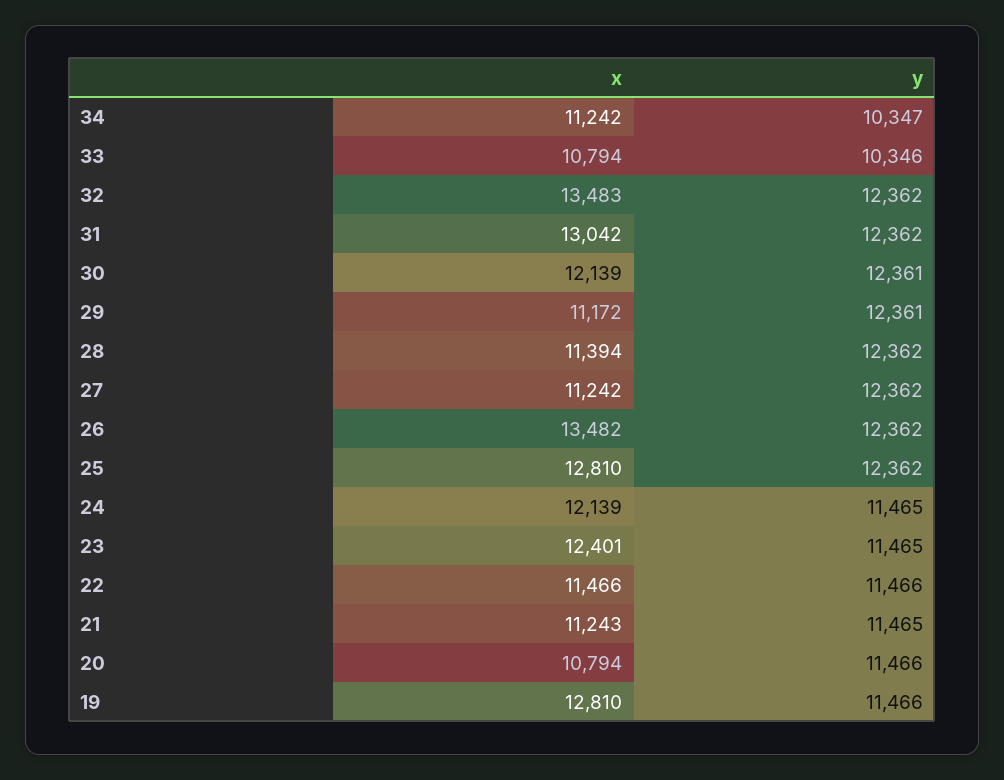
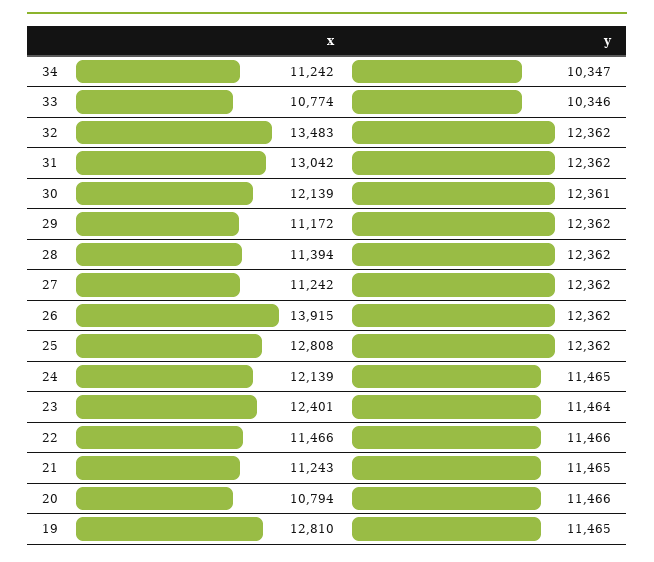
  {
    "x": {
      "34": 11242,
-     "33": 10794,
+     "33": 10774,
      "32": 13483,
      "31": 13042,
      "30": 12139,
      "29": 11172,
      "28": 11394,
      "27": 11242,
-     "26": 13482,
+     "26": 13915,
-     "25": 12810,
+     "25": 12808,
      "24": 12139,
      "23": 12401,
      "22": 11466,
      "21": 11243,
      "20": 10794,
      "19": 12810
    },
    "y": {
      "34": 10347,
      "33": 10346,
      "32": 12362,
      "31": 12362,
      "30": 12361,
-     "29": 12361,
+     "29": 12362,
      "28": 12362,
      "27": 12362,
      "26": 12362,
      "25": 12362,
      "24": 11465,
-     "23": 11465,
+     "23": 11464,
      "22": 11466,
      "21": 11465,
      "20": 11466,
-     "19": 11466
+     "19": 11465
    }
  }

